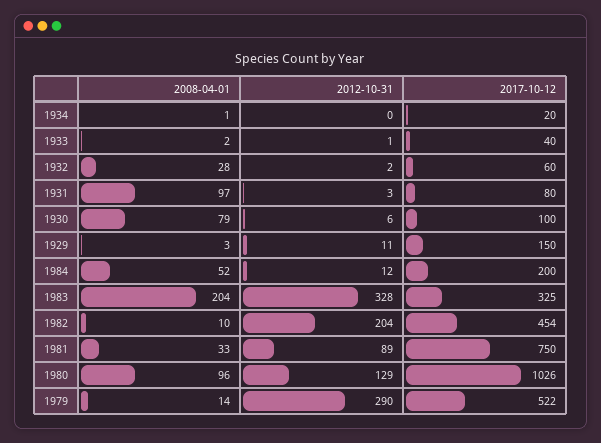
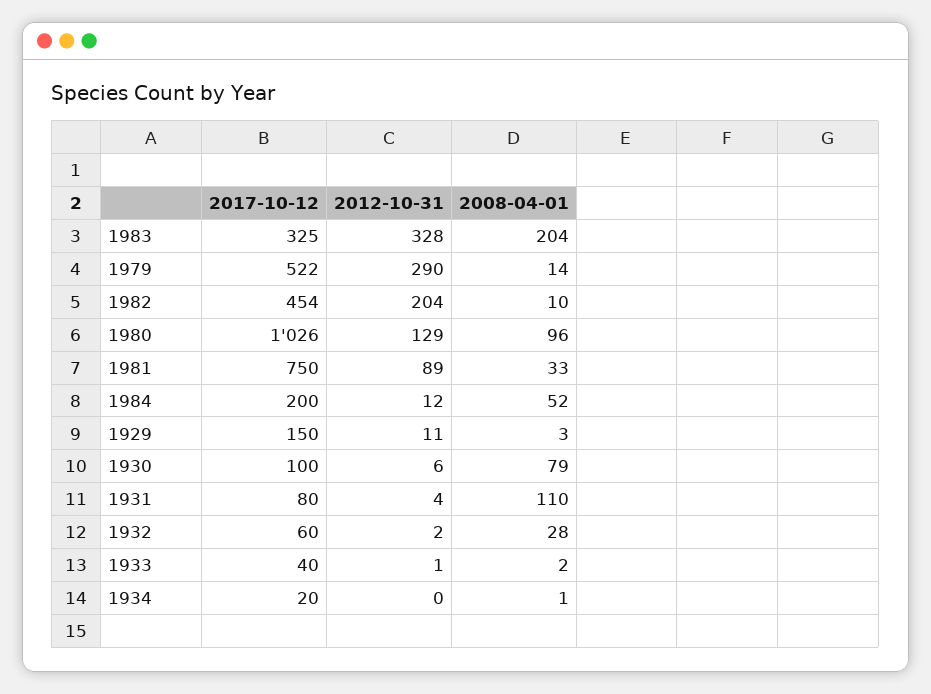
  {
    "2008-04-01": {
      "1934": 1,
      "1933": 2,
      "1932": 28,
-     "1931": 97,
+     "1931": 110,
      "1930": 79,
      "1929": 3,
      "1984": 52,
      "1983": 204,
      "1982": 10,
      "1981": 33,
      "1980": 96,
      "1979": 14
    },
    "2012-10-31": {
      "1934": 0,
      "1933": 1,
      "1932": 2,
-     "1931": 3,
+     "1931": 4,
      "1930": 6,
      "1929": 11,
      "1984": 12,
      "1983": 328,
      "1982": 204,
      "1981": 89,
      "1980": 129,
      "1979": 290
    },
    "2017-10-12": {
      "1934": 20,
      "1933": 40,
      "1932": 60,
      "1931": 80,
      "1930": 100,
      "1929": 150,
      "1984": 200,
      "1983": 325,
      "1982": 454,
      "1981": 750,
      "1980": 1026,
      "1979": 522
    }
  }

